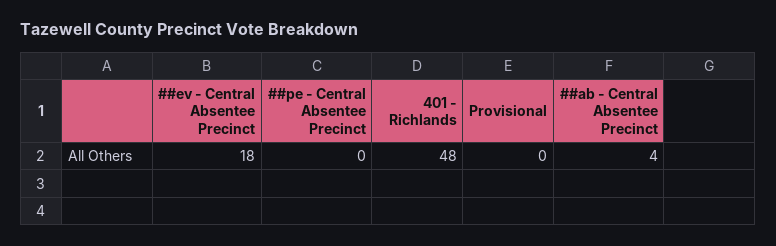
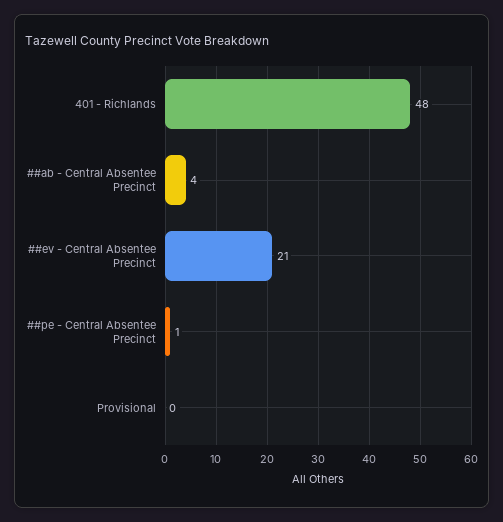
  {
-   "##ev - Central Absentee Precinct": 18,
+   "##ev - Central Absentee Precinct": 21,
-   "##pe - Central Absentee Precinct": 0,
+   "##pe - Central Absentee Precinct": 1,
    "401 - Richlands": 48,
    "Provisional": 0,
    "##ab - Central Absentee Precinct": 4
  }

